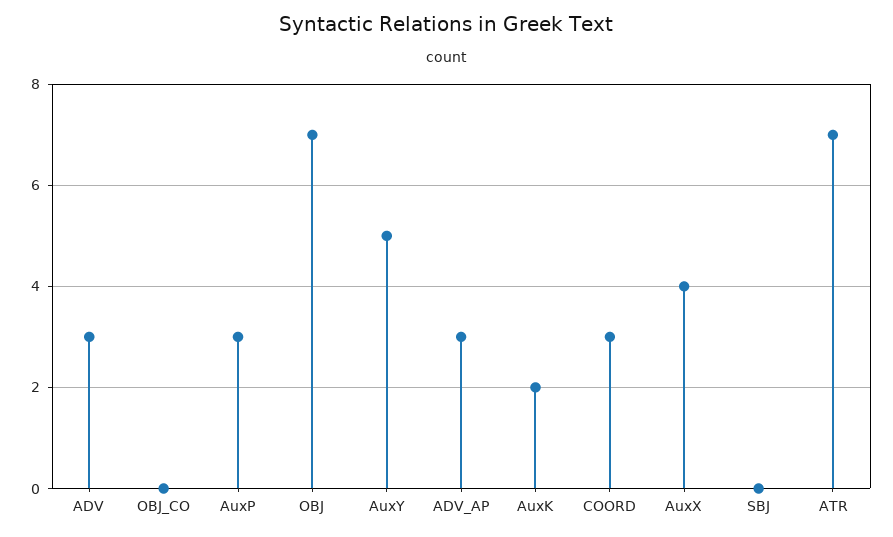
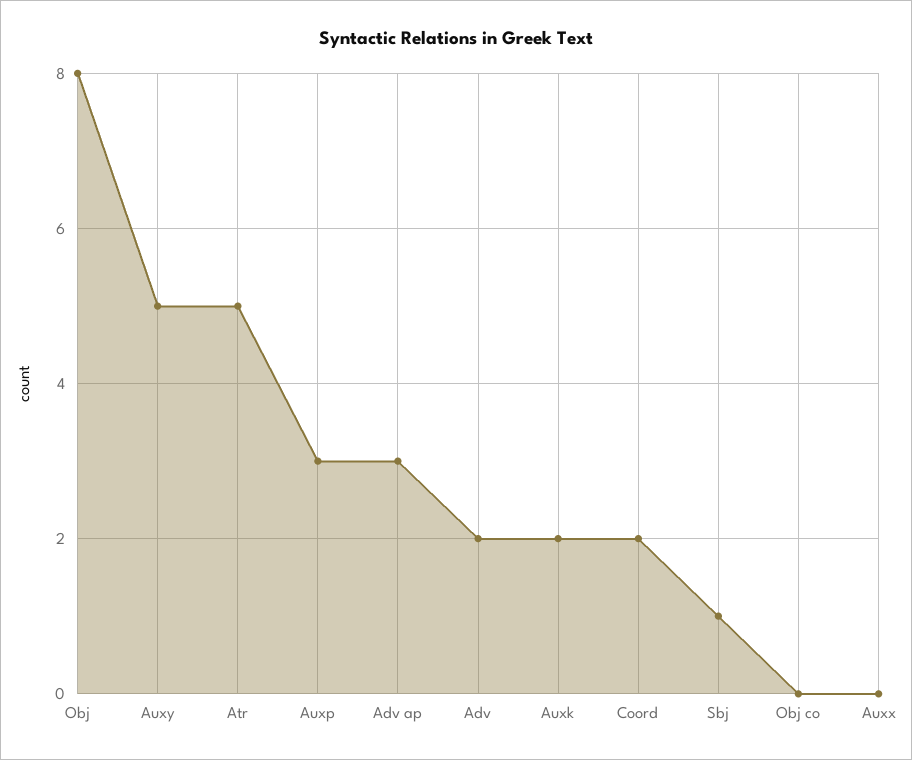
  {
-   "ADV": 3,
+   "ADV": 2,
    "OBJ_CO": 0,
    "AuxP": 3,
-   "OBJ": 7,
+   "OBJ": 8,
    "AuxY": 5,
    "ADV_AP": 3,
    "AuxK": 2,
-   "COORD": 3,
+   "COORD": 2,
-   "AuxX": 4,
+   "AuxX": 0,
-   "SBJ": 0,
+   "SBJ": 1,
-   "ATR": 7
+   "ATR": 5
  }

